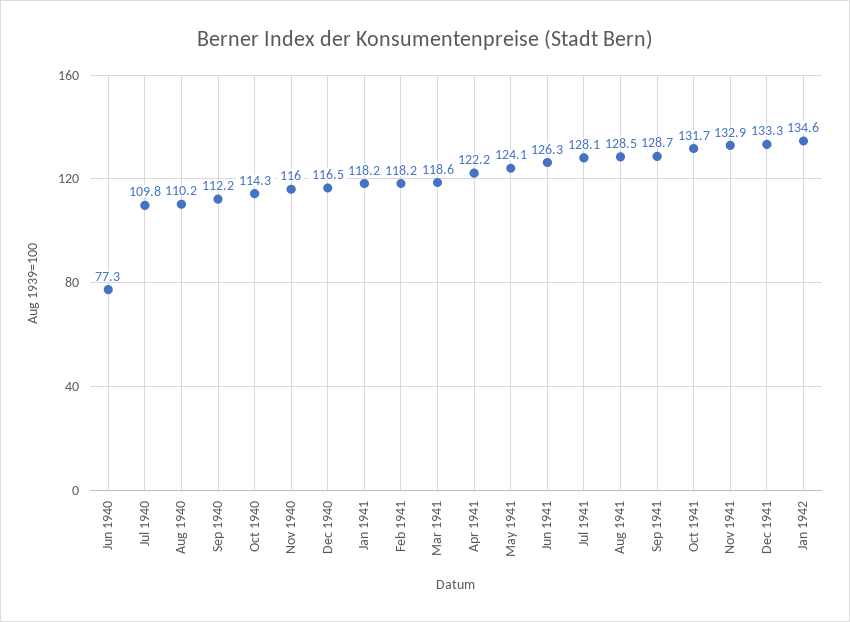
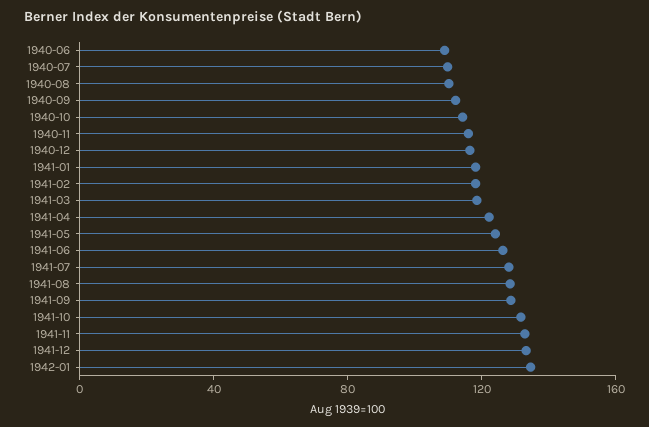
  {
-   "Jun 1940": 77.3,
+   "Jun 1940": 110,
    "Jul 1940": 109.8,
    "Aug 1940": 110.2,
    "Sep 1940": 112.2,
    "Oct 1940": 114.3,
    "Nov 1940": 116,
    "Dec 1940": 116.5,
    "Jan 1941": 118.2,
    "Feb 1941": 118.2,
    "Mar 1941": 118.6,
    "Apr 1941": 122.2,
    "May 1941": 124.1,
    "Jun 1941": 126.3,
    "Jul 1941": 128.1,
    "Aug 1941": 128.5,
    "Sep 1941": 128.7,
    "Oct 1941": 131.7,
    "Nov 1941": 132.9,
    "Dec 1941": 133.3,
    "Jan 1942": 134.6
  }

